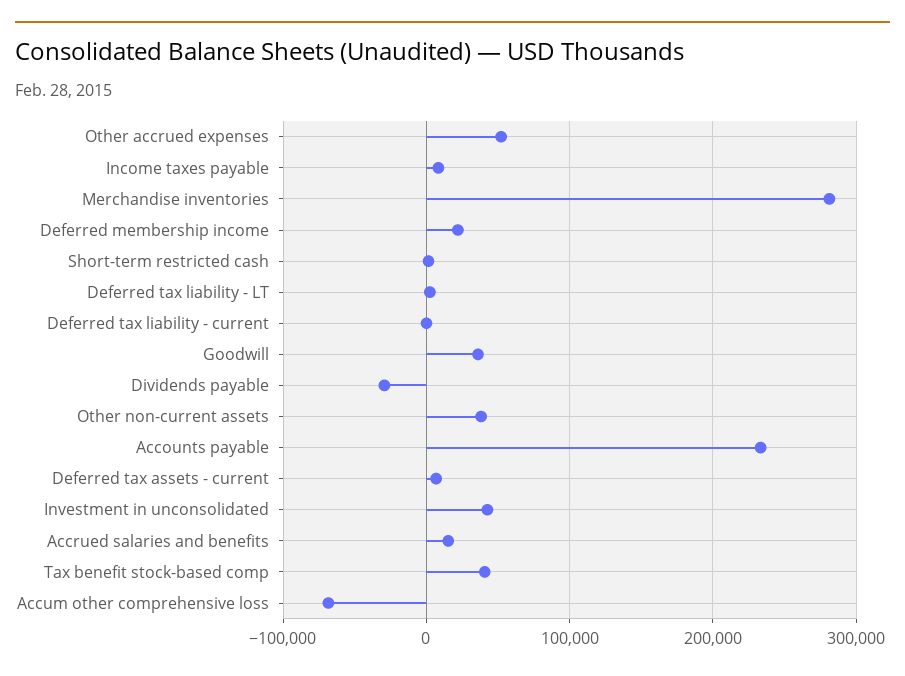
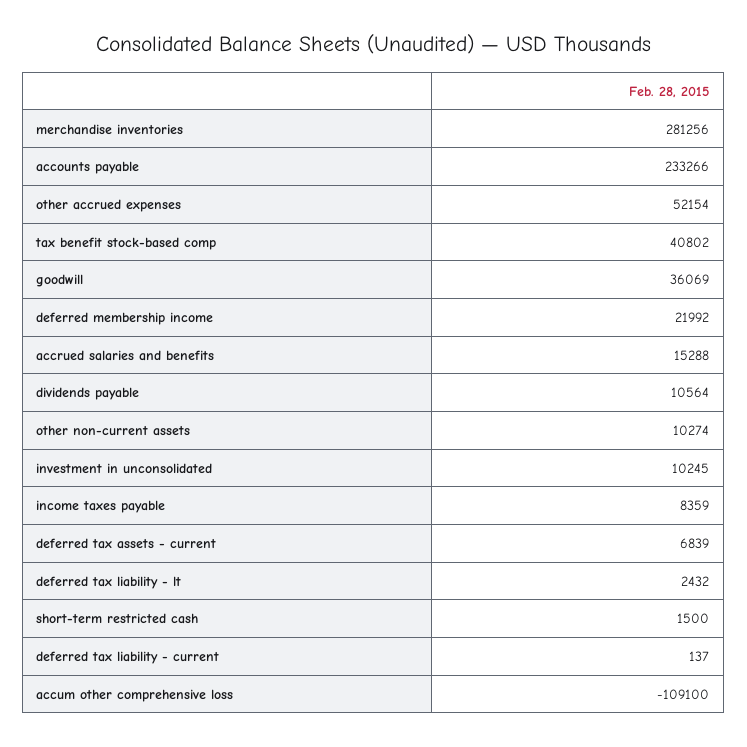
  {
    "Other accrued expenses": 52154,
    "Income taxes payable": 8359,
    "Merchandise inventories": 281256,
    "Deferred membership income": 21992,
    "Short-term restricted cash": 1500,
    "Deferred tax liability - LT": 2432,
    "Deferred tax liability - current": 137,
    "Goodwill": 36069,
-   "Dividends payable": -30000,
+   "Dividends payable": 10564,
-   "Other non-current assets": 40000,
+   "Other non-current assets": 10274,
    "Accounts payable": 233266,
    "Deferred tax assets - current": 6839,
-   "Investment in unconsolidated": 40000,
+   "Investment in unconsolidated": 10245,
    "Accrued salaries and benefits": 15288,
    "Tax benefit stock-based comp": 40802,
-   "Accum other comprehensive loss": -70000
+   "Accum other comprehensive loss": -109100
  }

